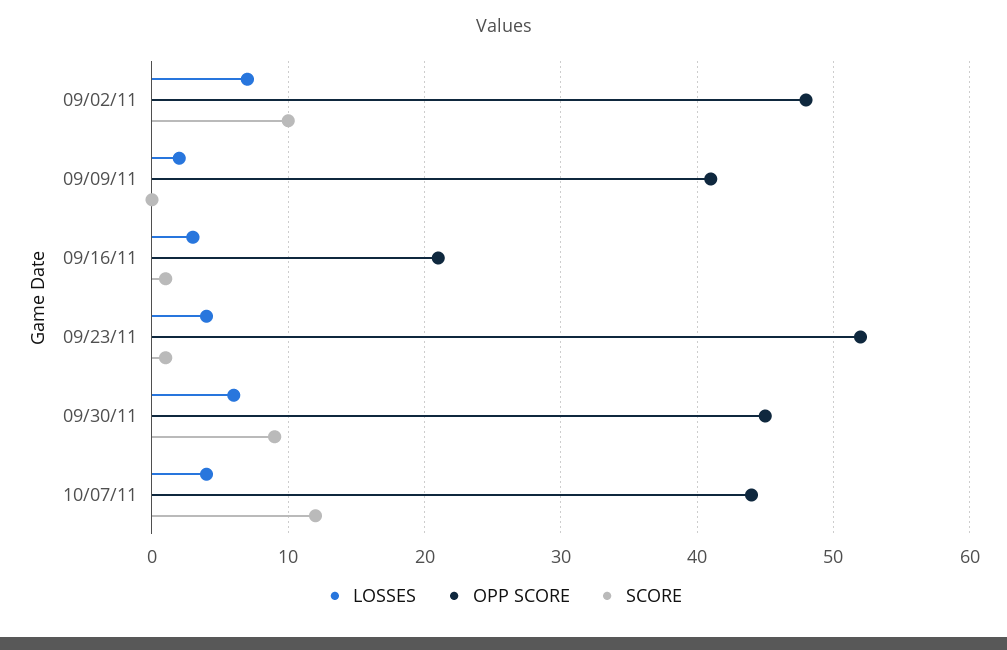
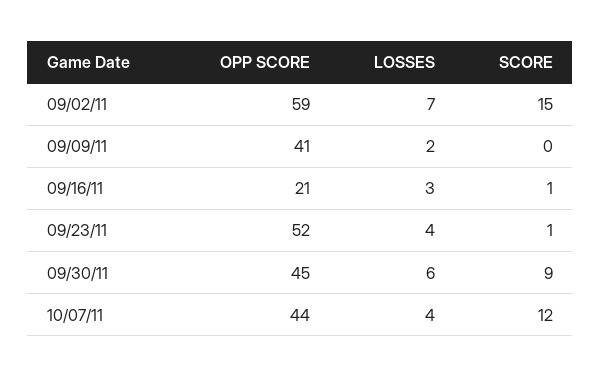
  {
    "LOSSES": {
      "09/02/11": 7,
      "09/09/11": 2,
      "09/16/11": 3,
      "09/23/11": 4,
      "09/30/11": 6,
      "10/07/11": 4
    },
    "OPP SCORE": {
-     "09/02/11": 48,
+     "09/02/11": 59,
      "09/09/11": 41,
      "09/16/11": 21,
      "09/23/11": 52,
      "09/30/11": 45,
      "10/07/11": 44
    },
    "SCORE": {
-     "09/02/11": 10,
+     "09/02/11": 15,
      "09/09/11": 0,
      "09/16/11": 1,
      "09/23/11": 1,
      "09/30/11": 9,
      "10/07/11": 12
    }
  }

